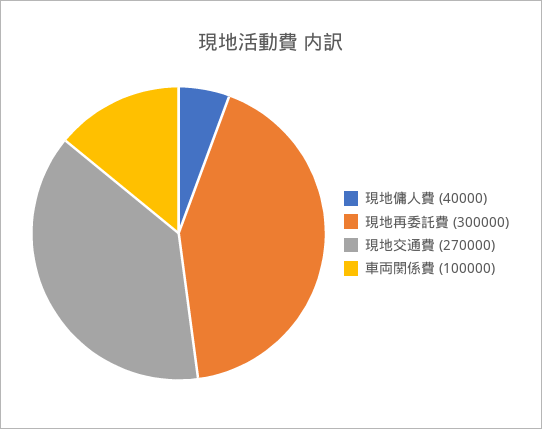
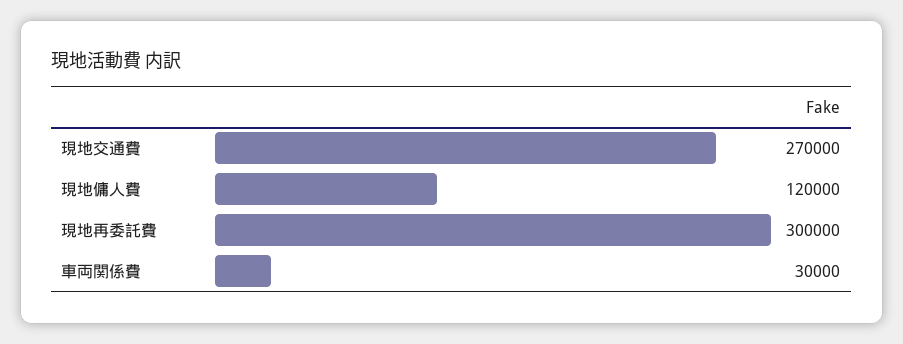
  {
-   "現地傭人費": 40000,
+   "現地傭人費": 120000,
    "現地再委託費": 300000,
    "現地交通費": 270000,
-   "車両関係費": 100000
+   "車両関係費": 30000
  }

